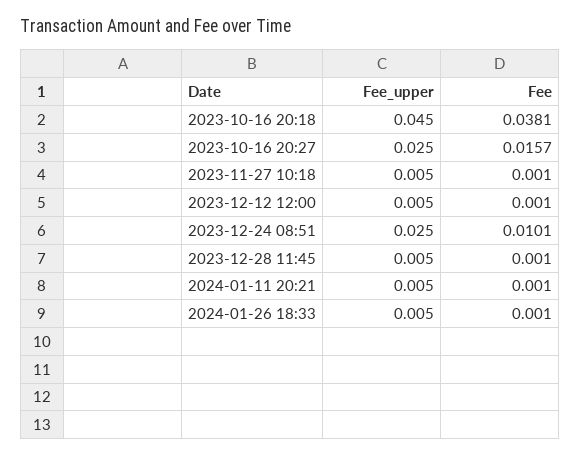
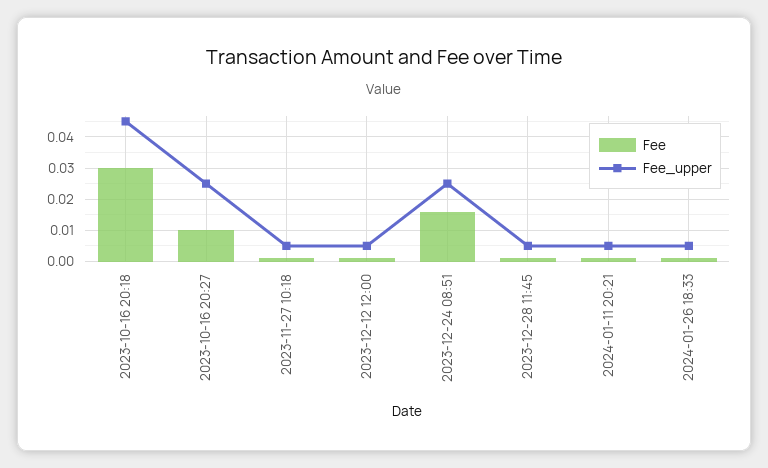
  {
    "Fee_upper": {
      "2023-10-16 20:18": 0.045,
      "2023-10-16 20:27": 0.025,
      "2023-11-27 10:18": 0.005,
      "2023-12-12 12:00": 0.005,
      "2023-12-24 08:51": 0.025,
      "2023-12-28 11:45": 0.005,
      "2024-01-11 20:21": 0.005,
      "2024-01-26 18:33": 0.005
    },
    "Fee": {
-     "2023-10-16 20:18": 0.0381,
+     "2023-10-16 20:18": 0.03,
-     "2023-10-16 20:27": 0.0157,
+     "2023-10-16 20:27": 0.01,
      "2023-11-27 10:18": 0.001,
      "2023-12-12 12:00": 0.001,
-     "2023-12-24 08:51": 0.0101,
+     "2023-12-24 08:51": 0.016,
      "2023-12-28 11:45": 0.001,
      "2024-01-11 20:21": 0.001,
      "2024-01-26 18:33": 0.001
    }
  }

